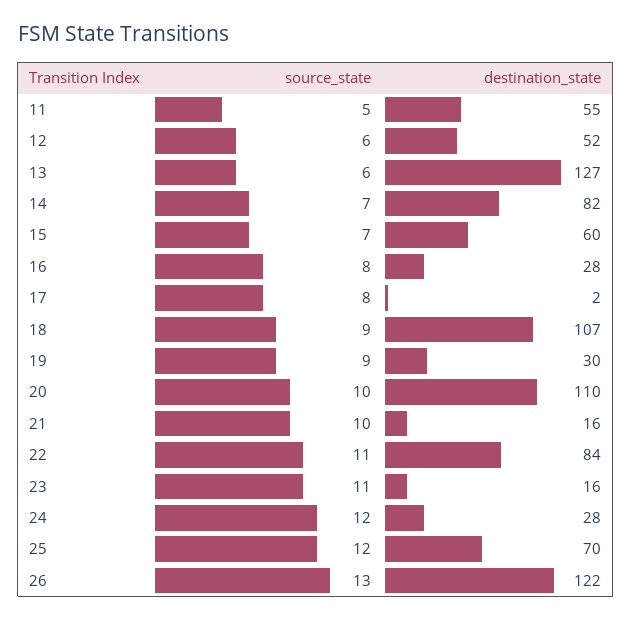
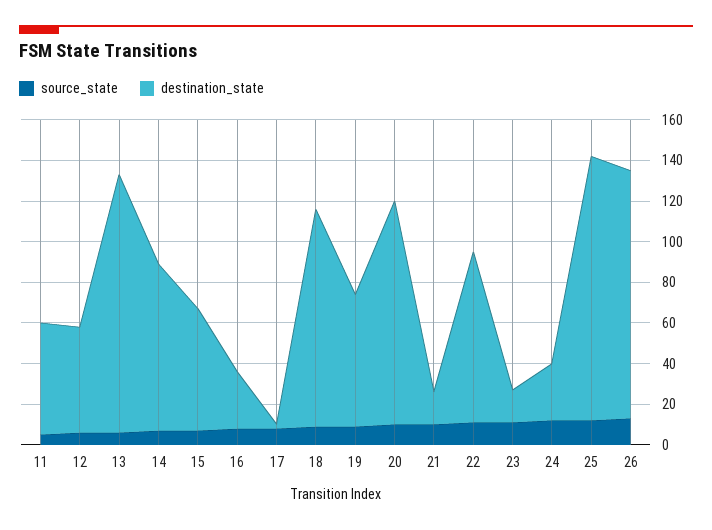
  {
    "source_state": {
      "11": 5,
      "12": 6,
      "13": 6,
      "14": 7,
      "15": 7,
      "16": 8,
      "17": 8,
      "18": 9,
      "19": 9,
      "20": 10,
      "21": 10,
      "22": 11,
      "23": 11,
      "24": 12,
      "25": 12,
      "26": 13
    },
    "destination_state": {
      "11": 55,
      "12": 52,
      "13": 127,
      "14": 82,
      "15": 60,
      "16": 28,
      "17": 2,
      "18": 107,
-     "19": 30,
+     "19": 65,
      "20": 110,
      "21": 16,
      "22": 84,
      "23": 16,
      "24": 28,
-     "25": 70,
+     "25": 130,
      "26": 122
    }
  }

